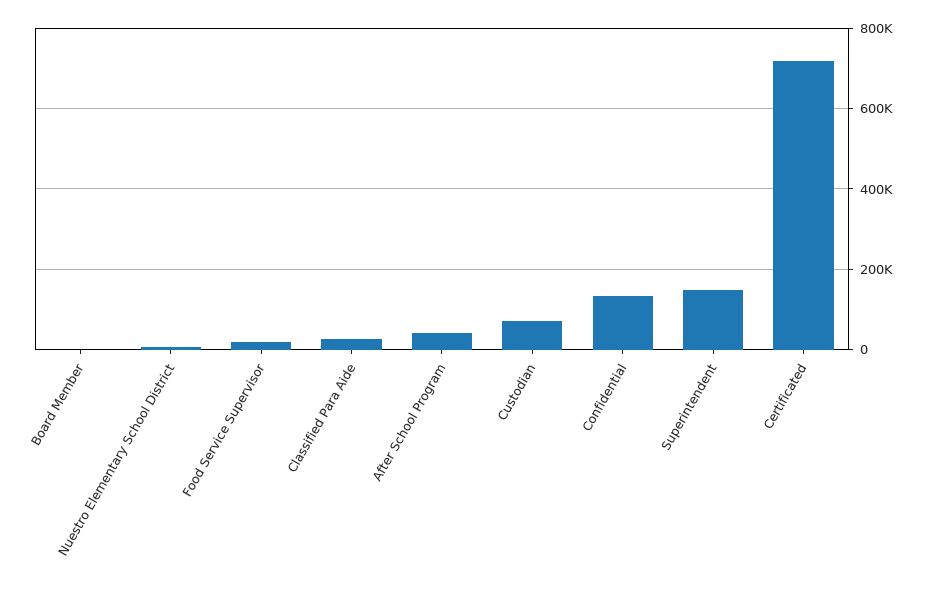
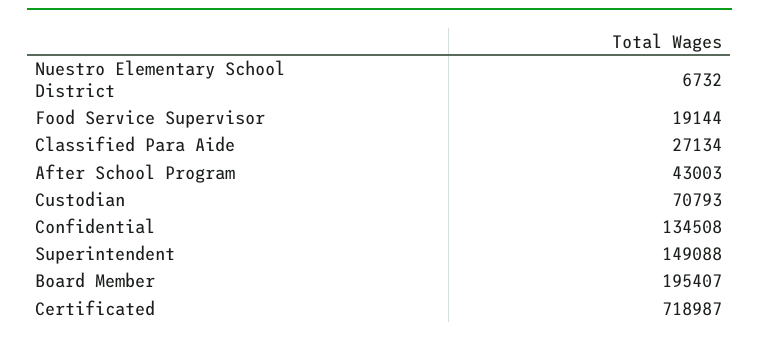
  {
-   "Board Member": 0,
+   "Board Member": 195407,
    "Nuestro Elementary School District": 6732,
    "Food Service Supervisor": 19144,
    "Classified Para Aide": 27134,
    "After School Program": 43003,
    "Custodian": 70793,
    "Confidential": 134508,
    "Superintendent": 149088,
    "Certificated": 718987
  }

